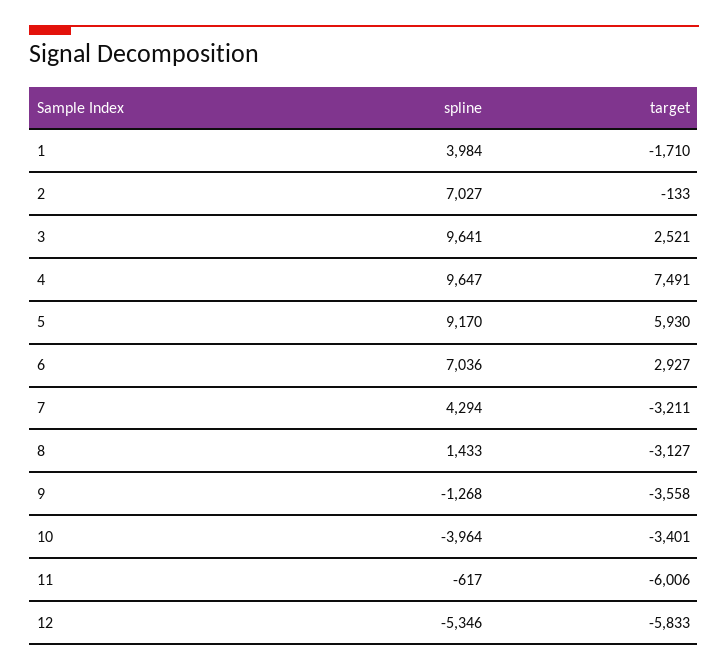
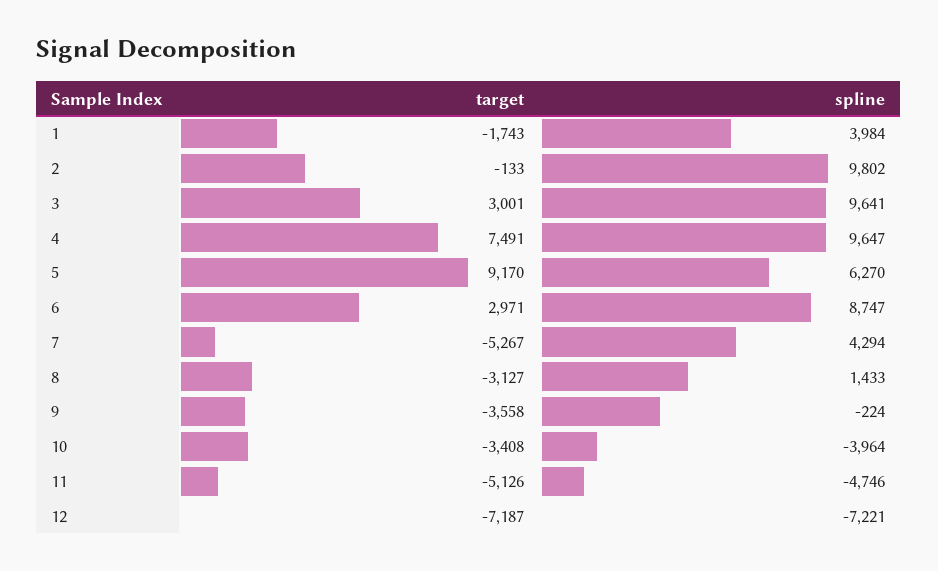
  {
    "spline": {
      "1": 3984,
-     "2": 7027,
+     "2": 9802,
      "3": 9641,
      "4": 9647,
-     "5": 9170,
+     "5": 6270,
-     "6": 7036,
+     "6": 8747,
      "7": 4294,
      "8": 1433,
-     "9": -1268,
+     "9": -224,
      "10": -3964,
-     "11": -617,
+     "11": -4746,
-     "12": -5346
+     "12": -7221
    },
    "target": {
-     "1": -1710,
+     "1": -1743,
      "2": -133,
-     "3": 2521,
+     "3": 3001,
      "4": 7491,
-     "5": 5930,
+     "5": 9170,
-     "6": 2927,
+     "6": 2971,
-     "7": -3211,
+     "7": -5267,
      "8": -3127,
      "9": -3558,
-     "10": -3401,
+     "10": -3408,
-     "11": -6006,
+     "11": -5126,
-     "12": -5833
+     "12": -7187
    }
  }

